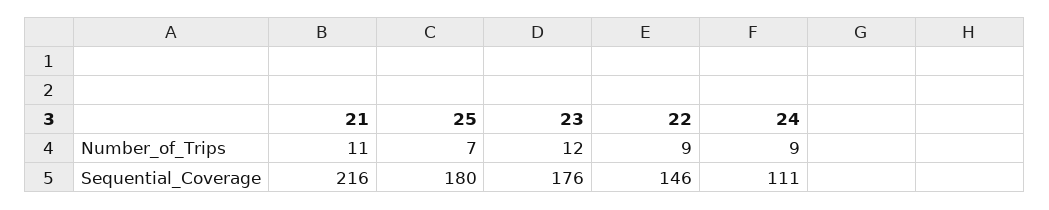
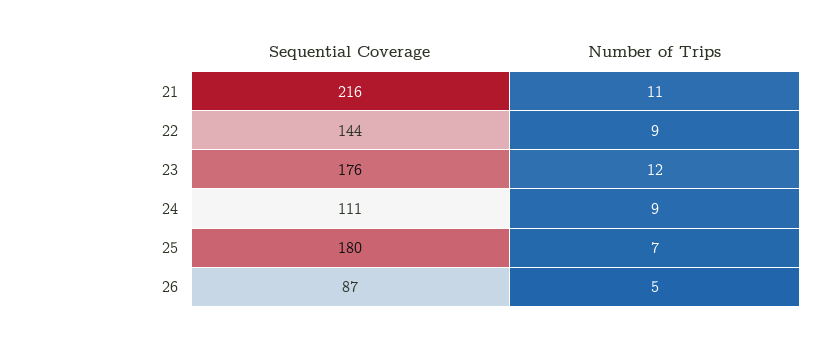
  {
    "21": {
      "Number_of_Trips": 11,
      "Sequential_Coverage": 216
    },
    "25": {
      "Number_of_Trips": 7,
      "Sequential_Coverage": 180
    },
    "23": {
      "Number_of_Trips": 12,
      "Sequential_Coverage": 176
    },
    "22": {
      "Number_of_Trips": 9,
-     "Sequential_Coverage": 146
+     "Sequential_Coverage": 144
    },
    "24": {
      "Number_of_Trips": 9,
      "Sequential_Coverage": 111
-   }
+   },
+   "26": {
+     "Sequential_Coverage": 87,
+     "Number_of_Trips": 5
+   }
  }

